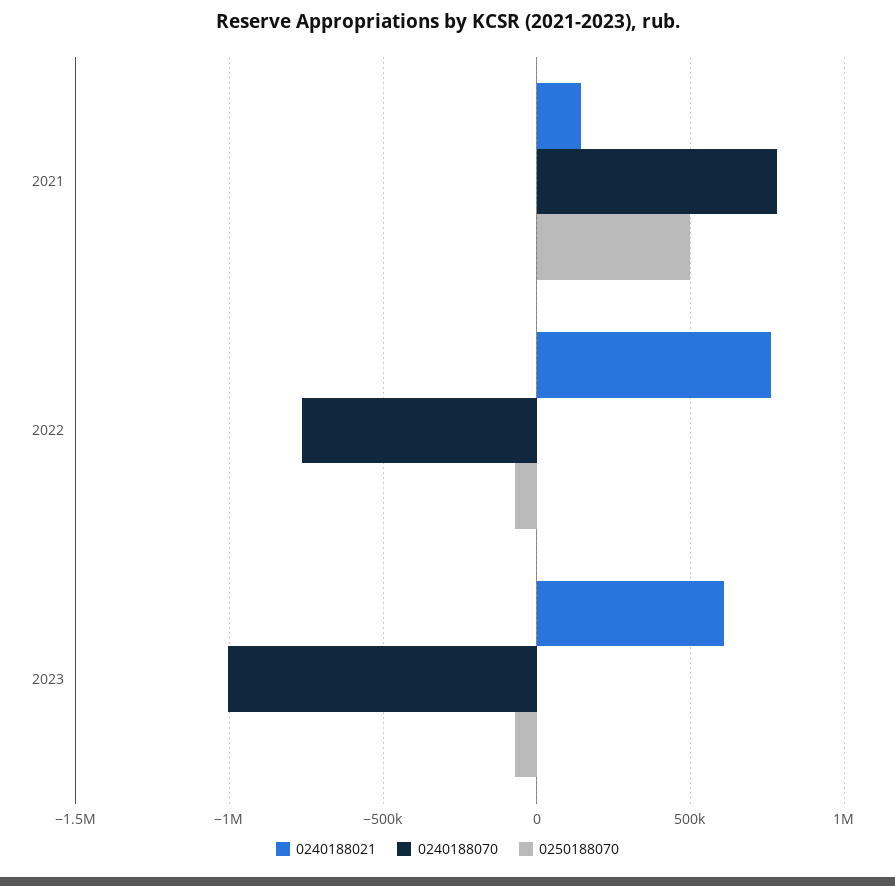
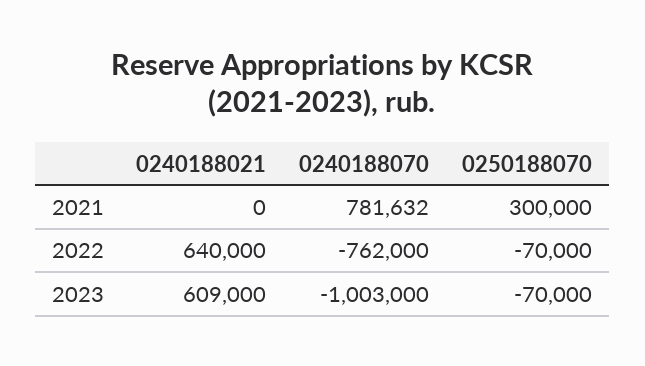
  {
    "0240188021": {
-     "2021": 150000,
+     "2021": 0,
-     "2022": 750000,
+     "2022": 640000,
      "2023": 609000
    },
    "0240188070": {
      "2021": 781632,
      "2022": -762000,
      "2023": -1003000
    },
    "0250188070": {
-     "2021": 500000,
+     "2021": 300000,
      "2022": -70000,
      "2023": -70000
    }
  }

